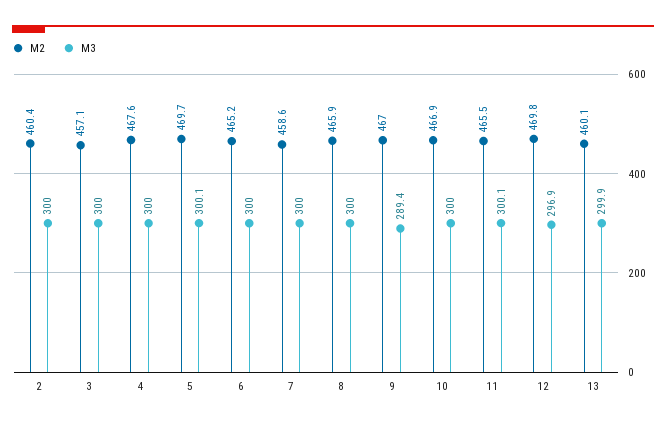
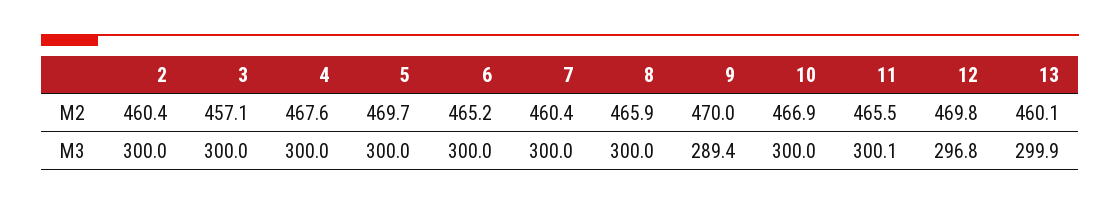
  {
    "M2": {
      "2": 460.4,
      "3": 457.1,
      "4": 467.6,
      "5": 469.7,
      "6": 465.2,
-     "7": 458.6,
+     "7": 460.4,
      "8": 465.9,
-     "9": 467,
+     "9": 470,
      "10": 466.9,
      "11": 465.5,
      "12": 469.8,
      "13": 460.1
    },
    "M3": {
      "2": 300,
      "3": 300,
      "4": 300,
-     "5": 300.1,
+     "5": 300,
      "6": 300,
      "7": 300,
      "8": 300,
      "9": 289.4,
      "10": 300,
      "11": 300.1,
-     "12": 296.9,
+     "12": 296.8,
      "13": 299.9
    }
  }

